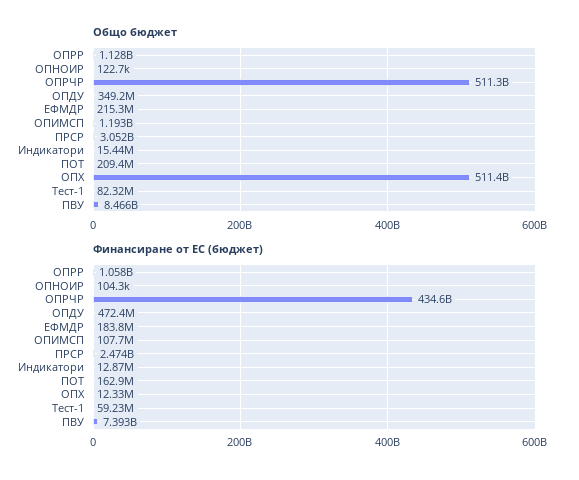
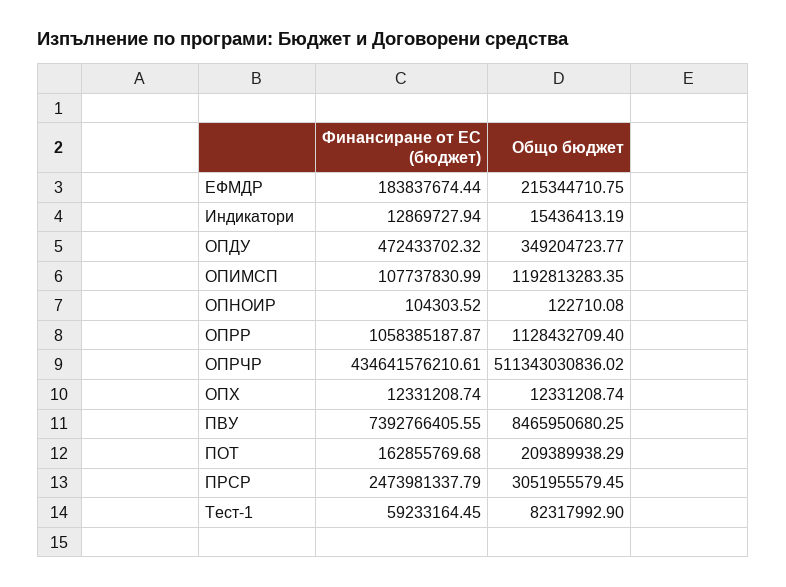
  {
    "Общо бюджет": {
      "ОПРР": 1128432709.4,
      "ОПНОИР": 122710.08,
      "ОПРЧР": 511343030836.02,
      "ОПДУ": 349204723.77,
      "ЕФМДР": 215344710.75,
      "ОПИМСП": 1192813283.35,
      "ПРСР": 3051955579.45,
      "Индикатори": 15436413.19,
      "ПОТ": 209389938.29,
-     "ОПХ": 511400000000,
+     "ОПХ": 12331208.74,
      "Тест-1": 82317992.9,
      "ПВУ": 8465950680.25
    },
    "Финансиране от ЕС (бюджет)": {
      "ОПРР": 1058385187.87,
      "ОПНОИР": 104303.52,
      "ОПРЧР": 434641576210.61,
      "ОПДУ": 472433702.32,
      "ЕФМДР": 183837674.44,
      "ОПИМСП": 107737830.99,
      "ПРСР": 2473981337.79,
      "Индикатори": 12869727.94,
      "ПОТ": 162855769.68,
      "ОПХ": 12331208.74,
      "Тест-1": 59233164.45,
      "ПВУ": 7392766405.55
    }
  }

